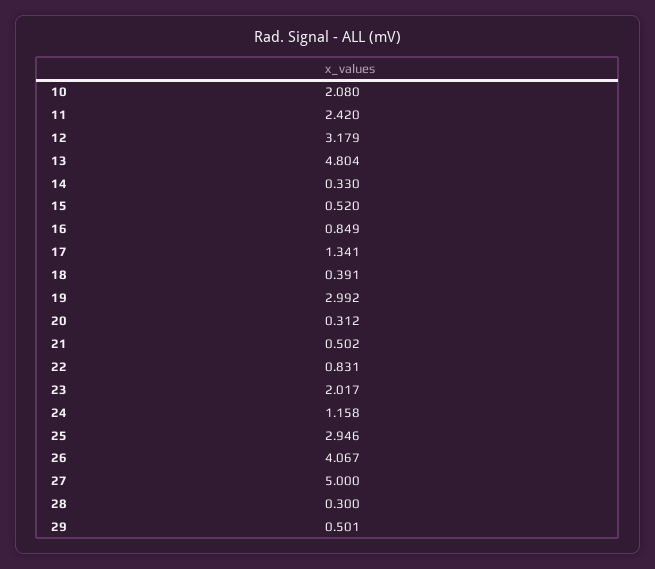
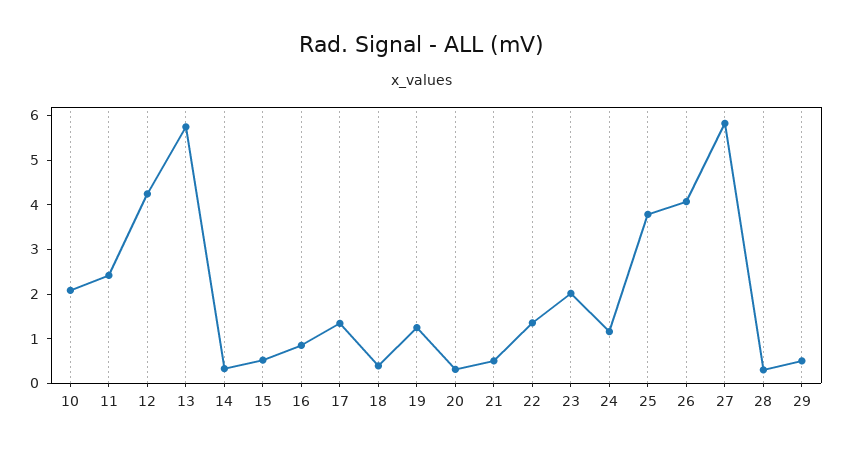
  {
    "10": 2.08,
    "11": 2.42,
-   "12": 3.179,
+   "12": 4.2,
-   "13": 4.804,
+   "13": 5.8,
    "14": 0.33,
    "15": 0.52,
    "16": 0.849,
    "17": 1.341,
    "18": 0.391,
-   "19": 2.992,
+   "19": 1.2,
    "20": 0.312,
    "21": 0.502,
-   "22": 0.831,
+   "22": 1.4,
    "23": 2.017,
    "24": 1.158,
-   "25": 2.946,
+   "25": 3.8,
    "26": 4.067,
-   "27": 5,
+   "27": 5.8,
    "28": 0.3,
    "29": 0.501
  }

